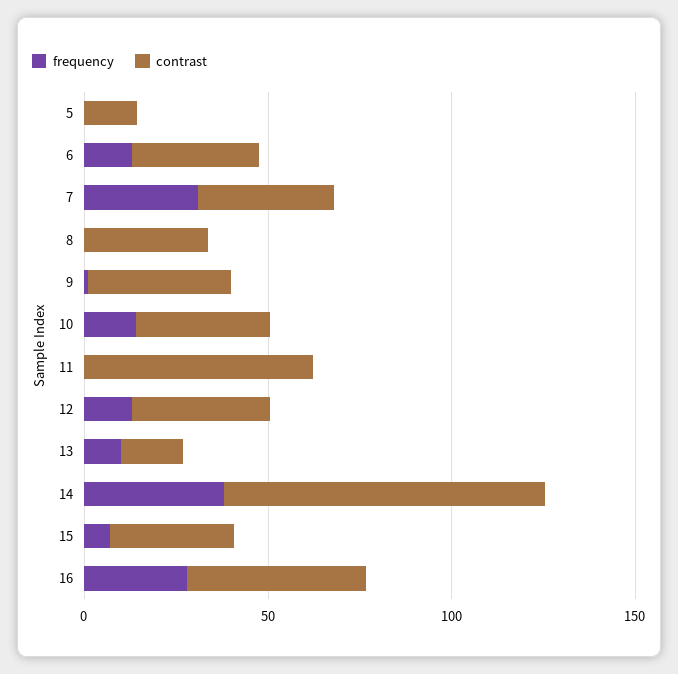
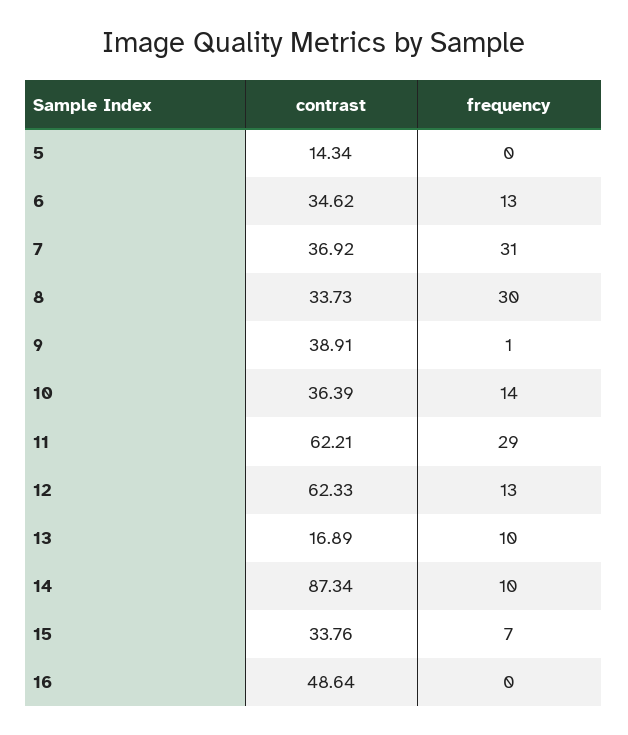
  {
    "frequency": {
      "5": 0,
      "6": 13,
      "7": 31,
-     "8": 0,
+     "8": 30,
      "9": 1,
      "10": 14,
-     "11": 0,
+     "11": 29,
      "12": 13,
      "13": 10,
-     "14": 40,
+     "14": 10,
      "15": 7,
-     "16": 30
+     "16": 0
    },
    "contrast": {
      "5": 14.34,
      "6": 34.62,
      "7": 36.92,
      "8": 33.73,
      "9": 38.91,
      "10": 36.39,
      "11": 62.21,
-     "12": 40,
+     "12": 62.33,
      "13": 16.89,
      "14": 87.34,
      "15": 33.76,
      "16": 48.64
    }
  }

